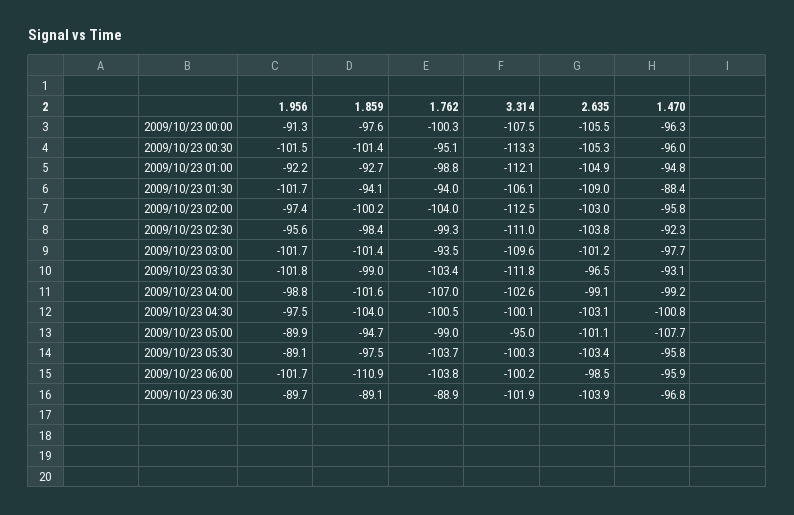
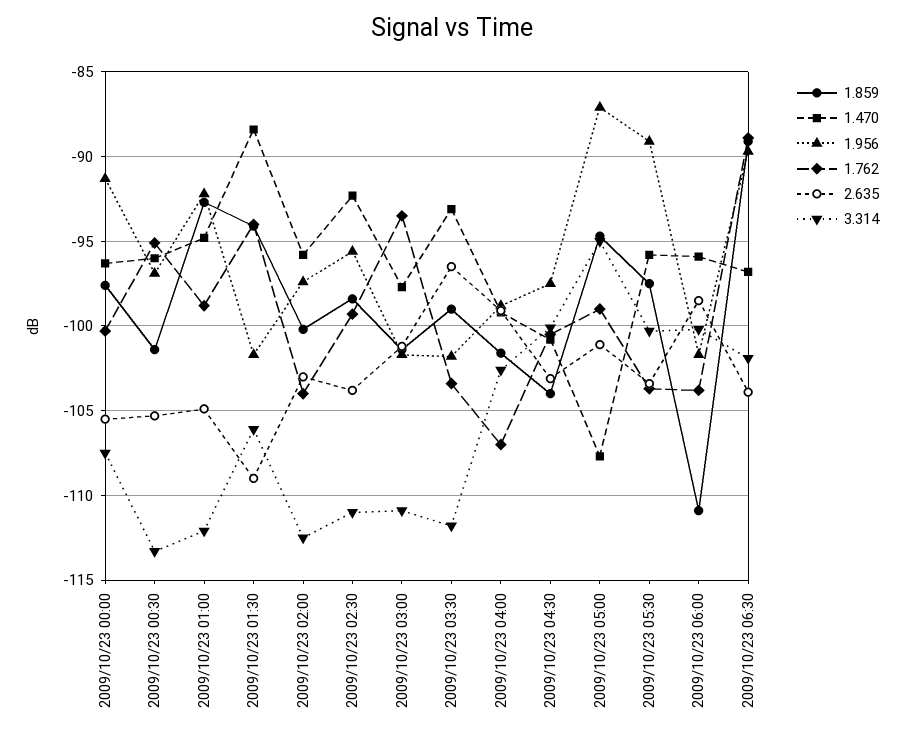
  {
    "1.956": {
      "2009/10/23 00:00": -91.3,
-     "2009/10/23 00:30": -101.5,
+     "2009/10/23 00:30": -97,
      "2009/10/23 01:00": -92.2,
      "2009/10/23 01:30": -101.7,
      "2009/10/23 02:00": -97.4,
      "2009/10/23 02:30": -95.6,
      "2009/10/23 03:00": -101.7,
      "2009/10/23 03:30": -101.8,
      "2009/10/23 04:00": -98.8,
      "2009/10/23 04:30": -97.5,
-     "2009/10/23 05:00": -89.9,
+     "2009/10/23 05:00": -87,
      "2009/10/23 05:30": -89.1,
      "2009/10/23 06:00": -101.7,
      "2009/10/23 06:30": -89.7
    },
    "1.859": {
      "2009/10/23 00:00": -97.6,
      "2009/10/23 00:30": -101.4,
      "2009/10/23 01:00": -92.7,
      "2009/10/23 01:30": -94.1,
      "2009/10/23 02:00": -100.2,
      "2009/10/23 02:30": -98.4,
      "2009/10/23 03:00": -101.4,
      "2009/10/23 03:30": -99,
      "2009/10/23 04:00": -101.6,
      "2009/10/23 04:30": -104,
      "2009/10/23 05:00": -94.7,
      "2009/10/23 05:30": -97.5,
      "2009/10/23 06:00": -110.9,
      "2009/10/23 06:30": -89.1
    },
    "1.762": {
      "2009/10/23 00:00": -100.3,
      "2009/10/23 00:30": -95.1,
      "2009/10/23 01:00": -98.8,
      "2009/10/23 01:30": -94,
      "2009/10/23 02:00": -104,
      "2009/10/23 02:30": -99.3,
      "2009/10/23 03:00": -93.5,
      "2009/10/23 03:30": -103.4,
      "2009/10/23 04:00": -107,
      "2009/10/23 04:30": -100.5,
      "2009/10/23 05:00": -99,
      "2009/10/23 05:30": -103.7,
      "2009/10/23 06:00": -103.8,
      "2009/10/23 06:30": -88.9
    },
    "3.314": {
      "2009/10/23 00:00": -107.5,
      "2009/10/23 00:30": -113.3,
      "2009/10/23 01:00": -112.1,
      "2009/10/23 01:30": -106.1,
      "2009/10/23 02:00": -112.5,
      "2009/10/23 02:30": -111,
-     "2009/10/23 03:00": -109.6,
+     "2009/10/23 03:00": -111,
      "2009/10/23 03:30": -111.8,
      "2009/10/23 04:00": -102.6,
      "2009/10/23 04:30": -100.1,
      "2009/10/23 05:00": -95,
      "2009/10/23 05:30": -100.3,
      "2009/10/23 06:00": -100.2,
      "2009/10/23 06:30": -101.9
    },
    "2.635": {
      "2009/10/23 00:00": -105.5,
      "2009/10/23 00:30": -105.3,
      "2009/10/23 01:00": -104.9,
      "2009/10/23 01:30": -109,
      "2009/10/23 02:00": -103,
      "2009/10/23 02:30": -103.8,
      "2009/10/23 03:00": -101.2,
      "2009/10/23 03:30": -96.5,
      "2009/10/23 04:00": -99.1,
      "2009/10/23 04:30": -103.1,
      "2009/10/23 05:00": -101.1,
      "2009/10/23 05:30": -103.4,
      "2009/10/23 06:00": -98.5,
      "2009/10/23 06:30": -103.9
    },
    "1.470": {
      "2009/10/23 00:00": -96.3,
      "2009/10/23 00:30": -96,
      "2009/10/23 01:00": -94.8,
      "2009/10/23 01:30": -88.4,
      "2009/10/23 02:00": -95.8,
      "2009/10/23 02:30": -92.3,
      "2009/10/23 03:00": -97.7,
      "2009/10/23 03:30": -93.1,
      "2009/10/23 04:00": -99.2,
      "2009/10/23 04:30": -100.8,
      "2009/10/23 05:00": -107.7,
      "2009/10/23 05:30": -95.8,
      "2009/10/23 06:00": -95.9,
      "2009/10/23 06:30": -96.8
    }
  }

